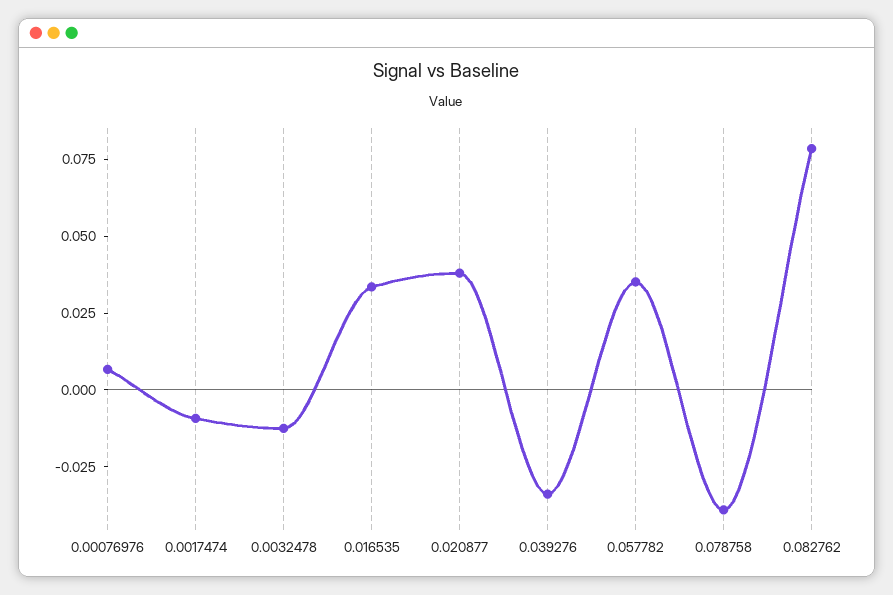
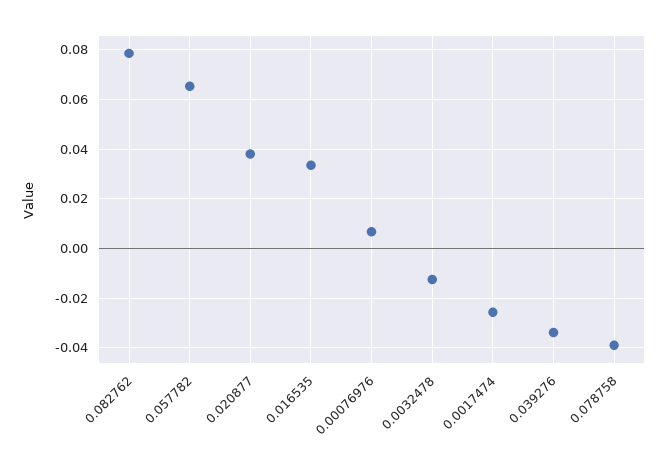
  {
    "0.00076976": 0.0075,
-   "0.0017474": -0.01,
+   "0.0017474": -0.025,
    "0.0032478": -0.0125,
    "0.016535": 0.0325,
    "0.020877": 0.0375,
    "0.039276": -0.035,
-   "0.057782": 0.035,
+   "0.057782": 0.065,
    "0.078758": -0.04,
    "0.082762": 0.0775
  }

